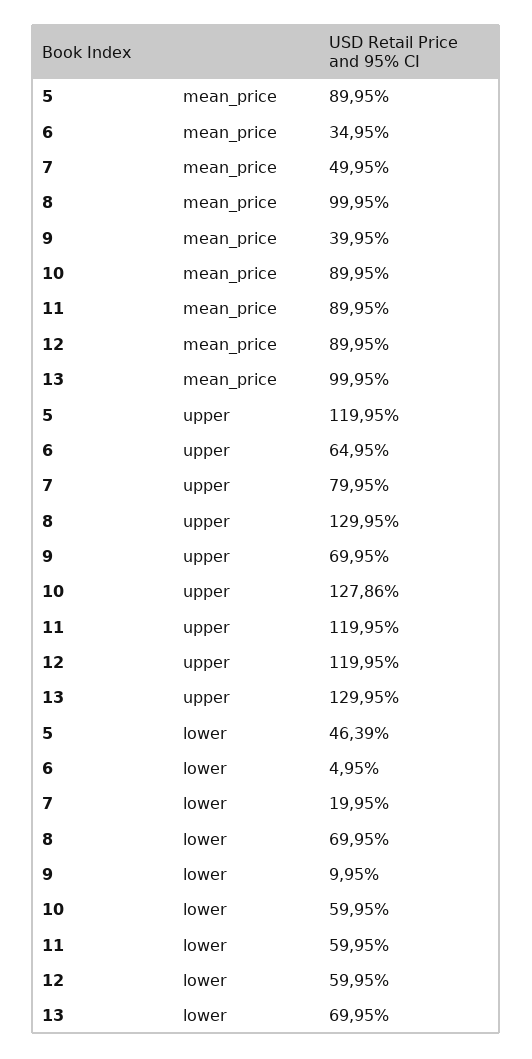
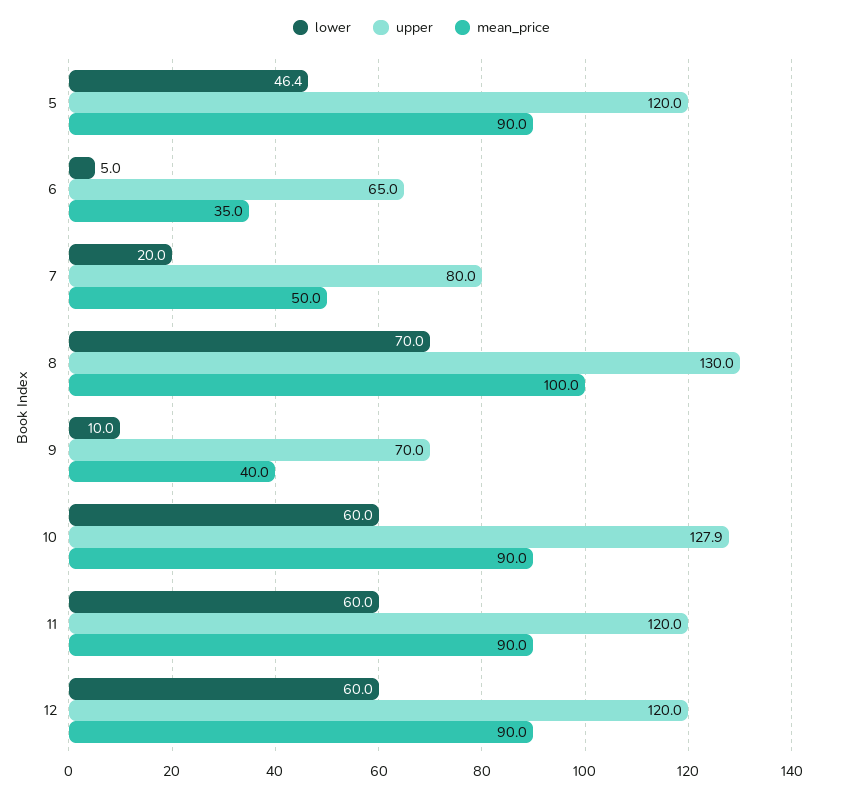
  {
    "mean_price": {
      "5": 89.95,
      "6": 34.95,
      "7": 49.95,
      "8": 99.95,
      "9": 39.95,
      "10": 89.95,
      "11": 89.95,
-     "12": 89.95,
+     "12": 89.95
-     "13": 99.95
    },
    "upper": {
      "5": 119.95,
      "6": 64.95,
      "7": 79.95,
      "8": 129.95,
      "9": 69.95,
      "10": 127.86,
      "11": 119.95,
-     "12": 119.95,
+     "12": 119.95
-     "13": 129.95
    },
    "lower": {
      "5": 46.39,
      "6": 4.95,
      "7": 19.95,
      "8": 69.95,
      "9": 9.95,
      "10": 59.95,
      "11": 59.95,
-     "12": 59.95,
+     "12": 59.95
-     "13": 69.95
    }
  }

